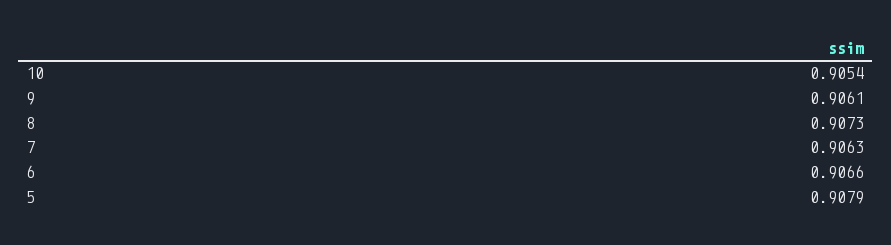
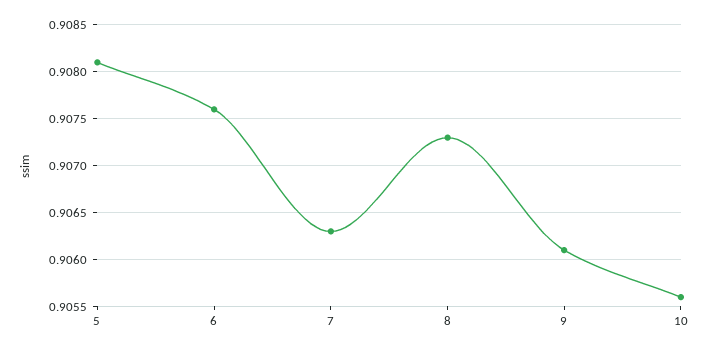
  {
-   "10": 0.9054,
+   "10": 0.9056,
    "9": 0.9061,
    "8": 0.9073,
    "7": 0.9063,
-   "6": 0.9066,
+   "6": 0.9076,
-   "5": 0.9079
+   "5": 0.9081
  }

